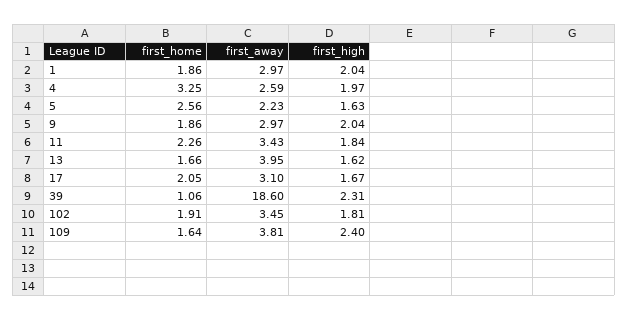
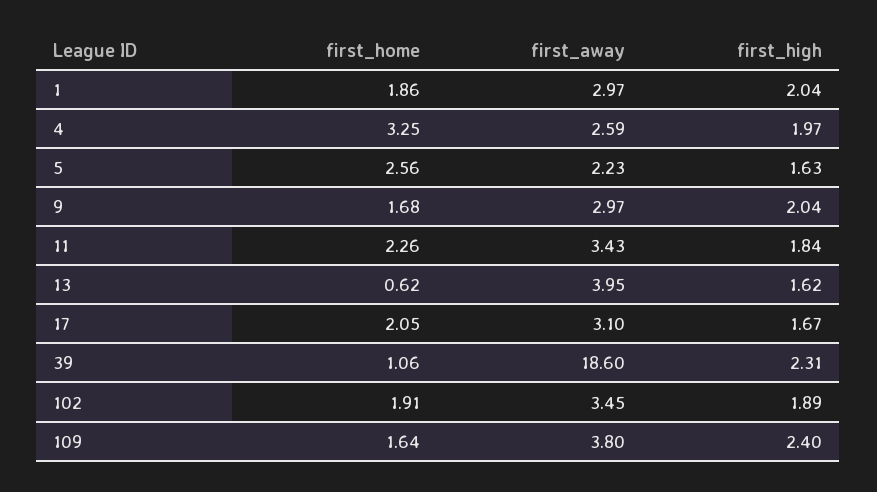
  {
    "first_home": {
      "1": 1.86,
      "4": 3.25,
      "5": 2.56,
-     "9": 1.86,
+     "9": 1.68,
      "11": 2.26,
-     "13": 1.66,
+     "13": 0.62,
      "17": 2.05,
      "39": 1.06,
      "102": 1.91,
      "109": 1.64
    },
    "first_away": {
      "1": 2.97,
      "4": 2.59,
      "5": 2.23,
      "9": 2.97,
      "11": 3.43,
      "13": 3.95,
      "17": 3.1,
      "39": 18.6,
      "102": 3.45,
-     "109": 3.81
+     "109": 3.8
    },
    "first_high": {
      "1": 2.04,
      "4": 1.97,
      "5": 1.63,
      "9": 2.04,
      "11": 1.84,
      "13": 1.62,
      "17": 1.67,
      "39": 2.31,
-     "102": 1.81,
+     "102": 1.89,
      "109": 2.4
    }
  }

